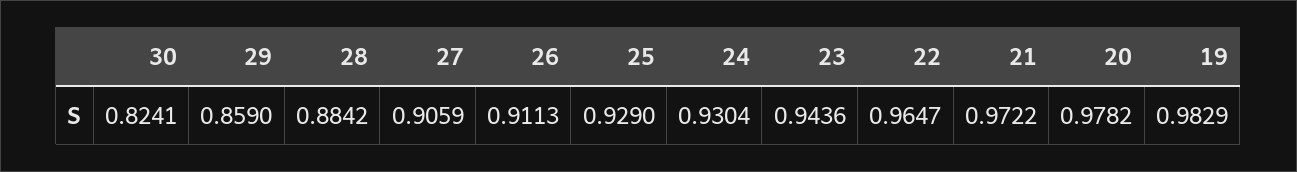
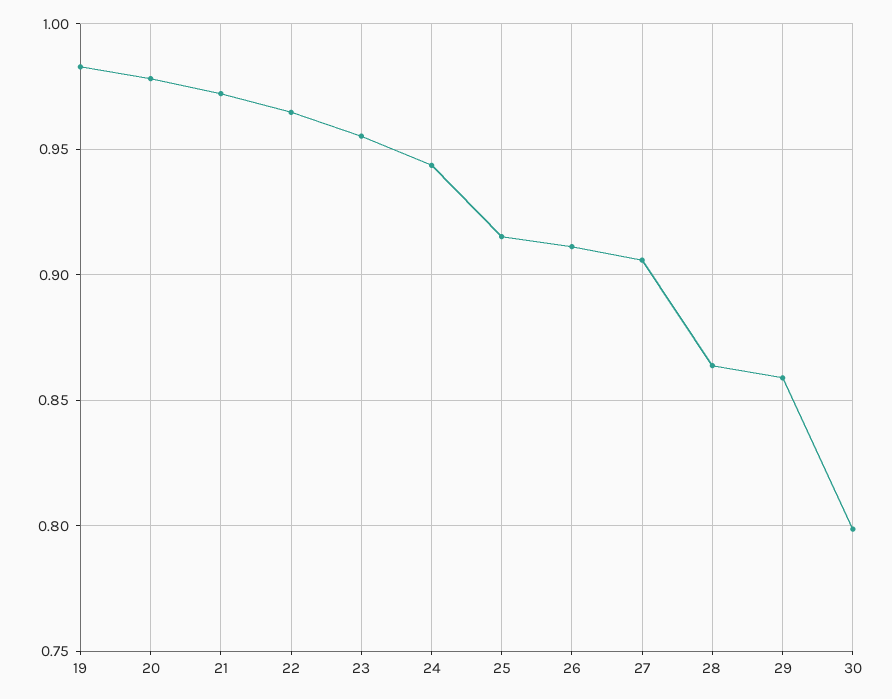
  {
-   "30": 0.8241,
+   "30": 0.8,
    "29": 0.859,
-   "28": 0.8842,
+   "28": 0.865,
    "27": 0.9059,
    "26": 0.9113,
-   "25": 0.929,
+   "25": 0.915,
-   "24": 0.9304,
+   "24": 0.945,
-   "23": 0.9436,
+   "23": 0.955,
    "22": 0.9647,
    "21": 0.9722,
    "20": 0.9782,
    "19": 0.9829
  }

